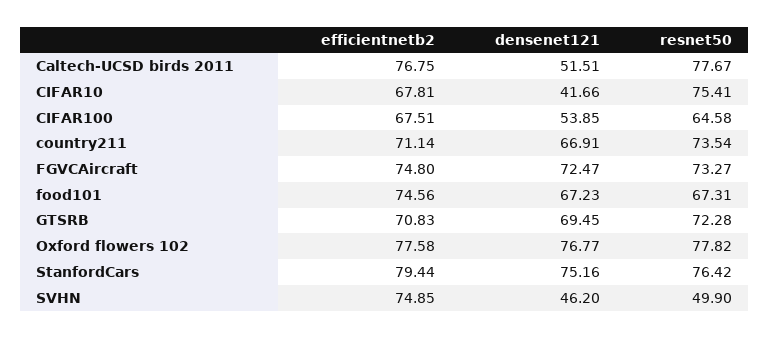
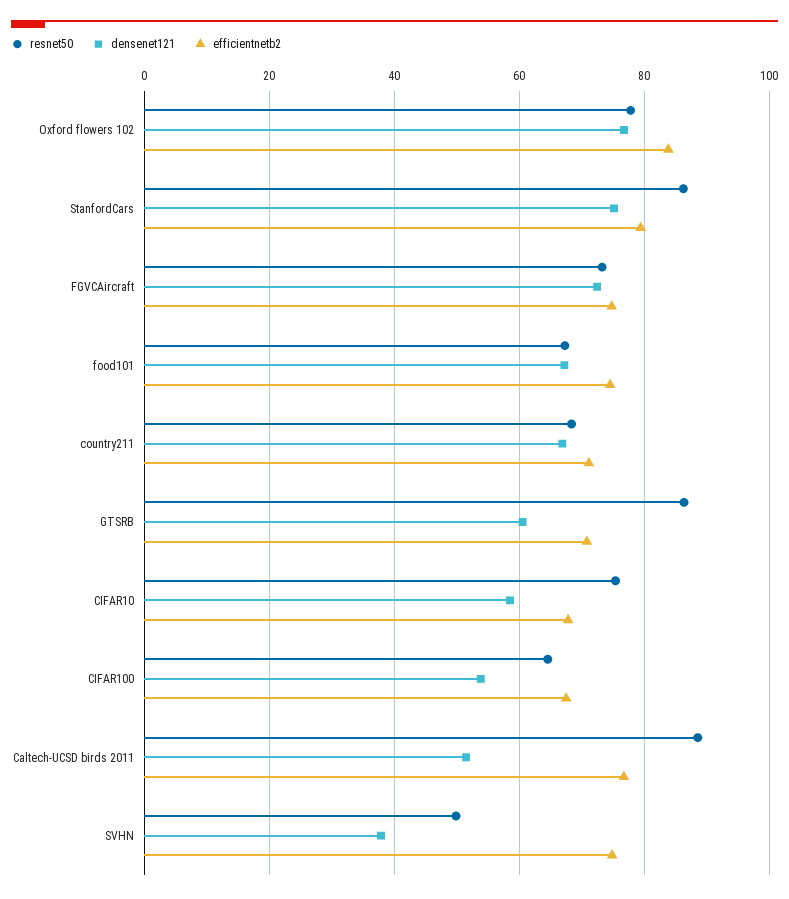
  {
    "efficientnetb2": {
      "Caltech-UCSD birds 2011": 76.75,
      "CIFAR10": 67.81,
      "CIFAR100": 67.51,
      "country211": 71.14,
      "FGVCAircraft": 74.8,
      "food101": 74.56,
      "GTSRB": 70.83,
-     "Oxford flowers 102": 77.58,
+     "Oxford flowers 102": 84,
      "StanfordCars": 79.44,
      "SVHN": 74.85
    },
    "densenet121": {
      "Caltech-UCSD birds 2011": 51.51,
-     "CIFAR10": 41.66,
+     "CIFAR10": 58,
      "CIFAR100": 53.85,
      "country211": 66.91,
      "FGVCAircraft": 72.47,
      "food101": 67.23,
-     "GTSRB": 69.45,
+     "GTSRB": 60,
      "Oxford flowers 102": 76.77,
      "StanfordCars": 75.16,
-     "SVHN": 46.2
+     "SVHN": 38
    },
    "resnet50": {
-     "Caltech-UCSD birds 2011": 77.67,
+     "Caltech-UCSD birds 2011": 88,
      "CIFAR10": 75.41,
      "CIFAR100": 64.58,
-     "country211": 73.54,
+     "country211": 68,
      "FGVCAircraft": 73.27,
      "food101": 67.31,
-     "GTSRB": 72.28,
+     "GTSRB": 86,
      "Oxford flowers 102": 77.82,
-     "StanfordCars": 76.42,
+     "StanfordCars": 86,
      "SVHN": 49.9
    }
  }

